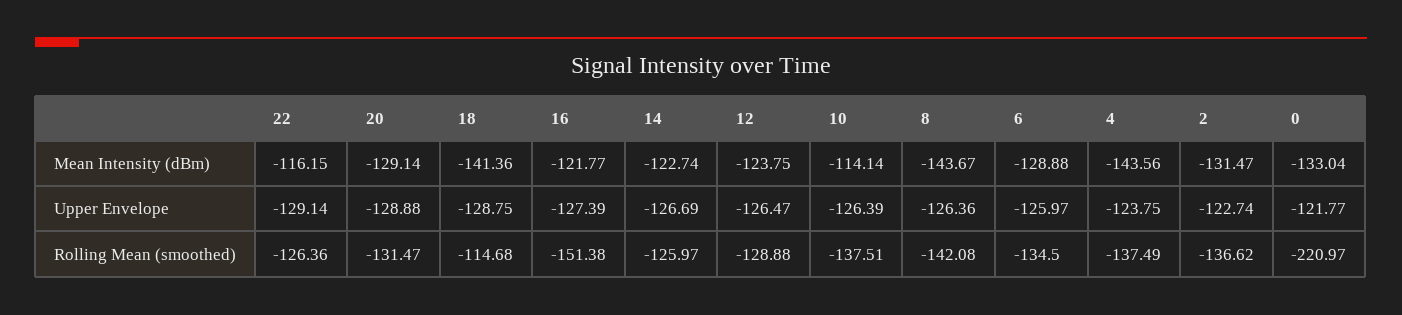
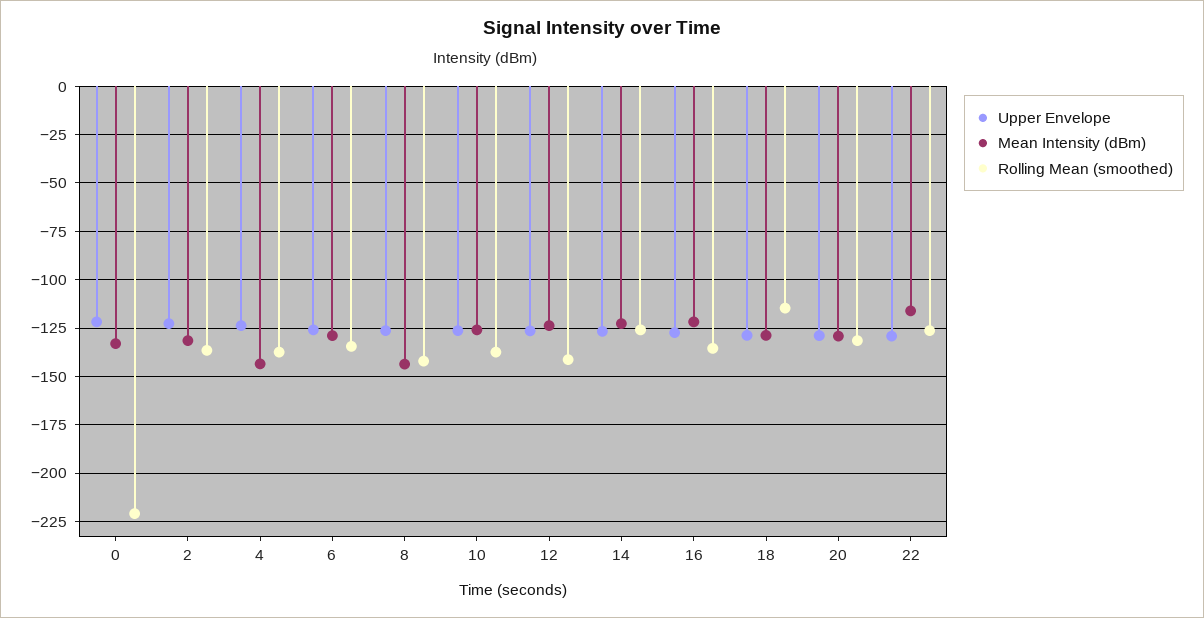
  {
    "Mean Intensity (dBm)": {
      "22": -116.15,
      "20": -129.14,
-     "18": -141.36,
+     "18": -130,
      "16": -121.77,
      "14": -122.74,
      "12": -123.75,
-     "10": -114.14,
+     "10": -125,
      "8": -143.67,
      "6": -128.88,
      "4": -143.56,
      "2": -131.47,
      "0": -133.04
    },
    "Upper Envelope": {
      "22": -129.14,
      "20": -128.88,
      "18": -128.75,
      "16": -127.39,
      "14": -126.69,
      "12": -126.47,
      "10": -126.39,
      "8": -126.36,
      "6": -125.97,
      "4": -123.75,
      "2": -122.74,
      "0": -121.77
    },
    "Rolling Mean (smoothed)": {
      "22": -126.36,
      "20": -131.47,
      "18": -114.68,
-     "16": -151.38,
+     "16": -135,
      "14": -125.97,
-     "12": -128.88,
+     "12": -140,
      "10": -137.51,
      "8": -142.08,
      "6": -134.5,
      "4": -137.49,
      "2": -136.62,
      "0": -220.97
    }
  }

